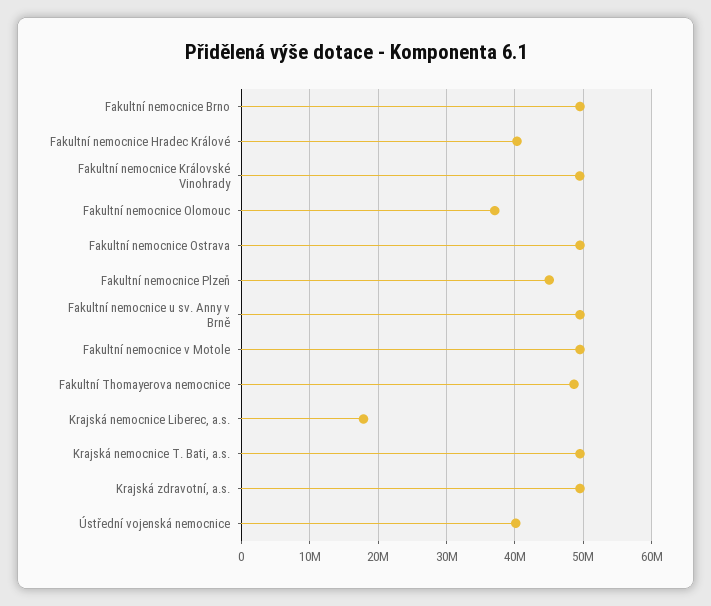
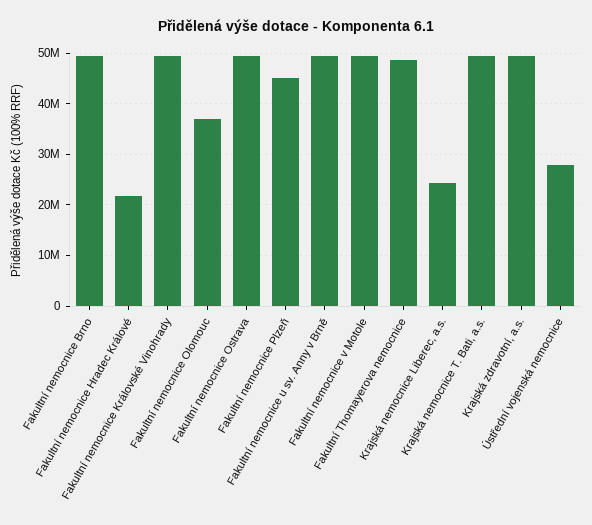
  {
    "Fakultní nemocnice Brno": 50000000,
-   "Fakultní nemocnice Hradec Králové": 40000000,
+   "Fakultní nemocnice Hradec Králové": 22000000,
    "Fakultní nemocnice Královské Vinohrady": 49000000,
    "Fakultní nemocnice Olomouc": 37000000,
    "Fakultní nemocnice Ostrava": 50000000,
    "Fakultní nemocnice Plzeň": 45000000,
    "Fakultní nemocnice u sv. Anny v Brně": 50000000,
    "Fakultní nemocnice v Motole": 50000000,
    "Fakultní Thomayerova nemocnice": 49000000,
-   "Krajská nemocnice Liberec, a.s.": 18000000,
+   "Krajská nemocnice Liberec, a.s.": 24000000,
    "Krajská nemocnice T. Bati, a.s.": 50000000,
    "Krajská zdravotní, a.s.": 50000000,
-   "Ústřední vojenská nemocnice": 40000000
+   "Ústřední vojenská nemocnice": 28000000
  }

